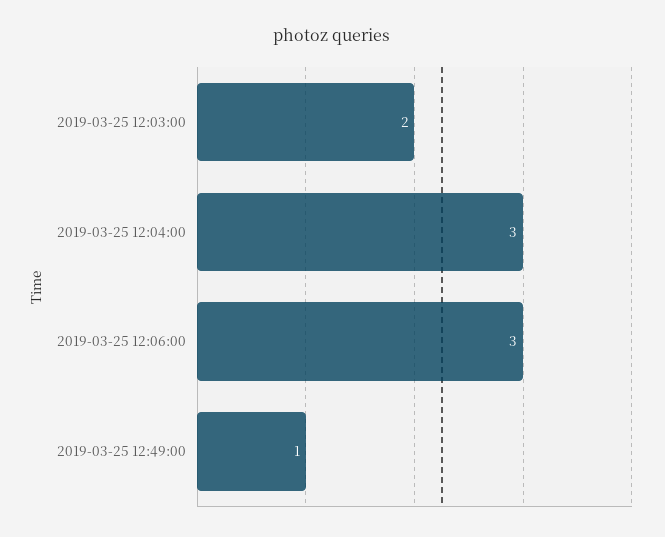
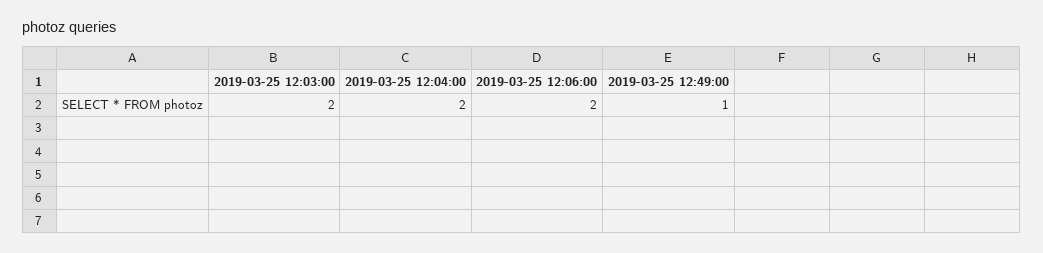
  {
    "2019-03-25 12:03:00": 2,
-   "2019-03-25 12:04:00": 3,
+   "2019-03-25 12:04:00": 2,
-   "2019-03-25 12:06:00": 3,
+   "2019-03-25 12:06:00": 2,
    "2019-03-25 12:49:00": 1
  }

